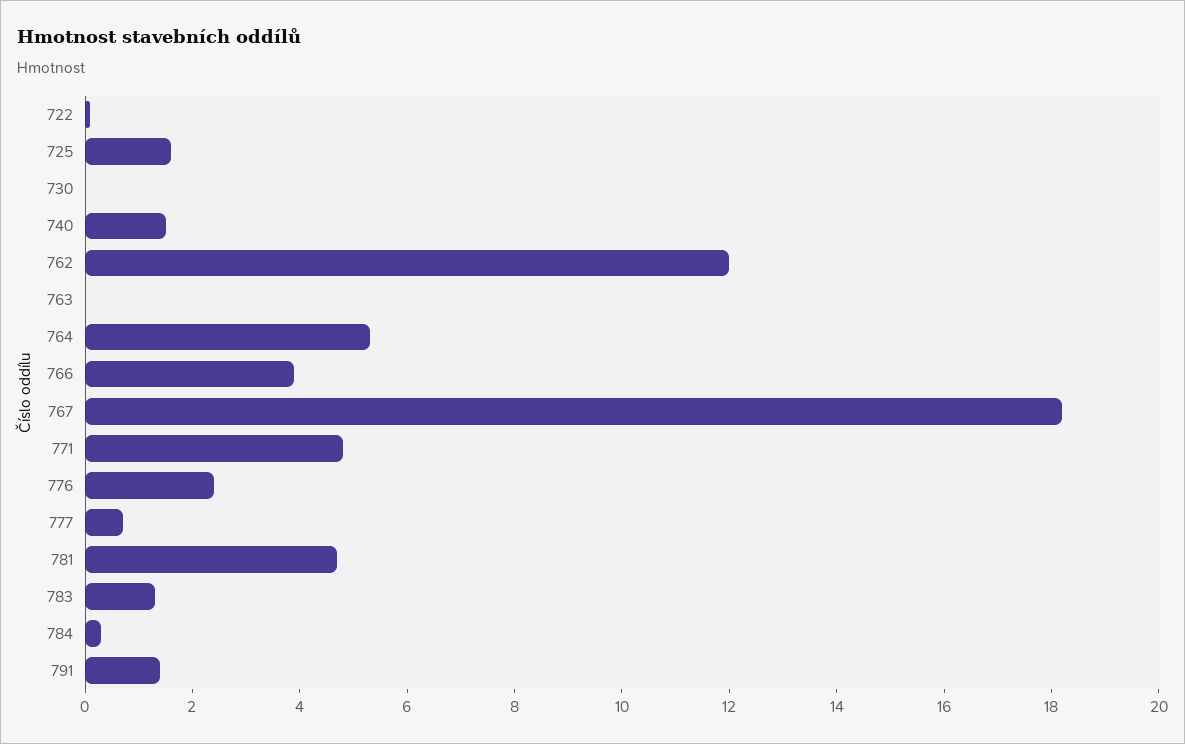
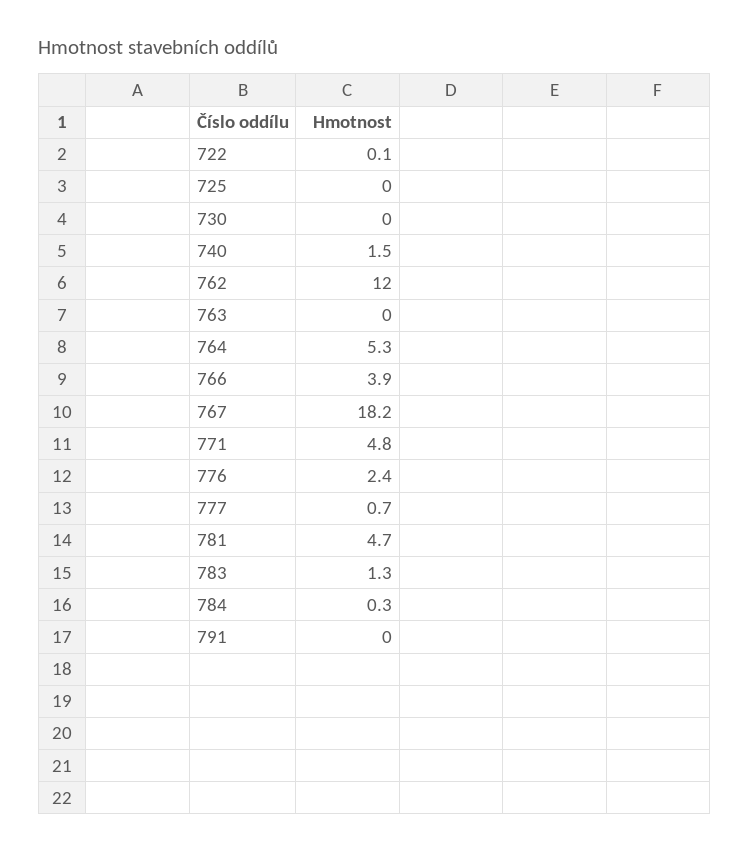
  {
    "722": 0.1,
-   "725": 1.5,
+   "725": 0,
    "730": 0,
    "740": 1.5,
    "762": 12,
    "763": 0,
    "764": 5.3,
    "766": 3.9,
    "767": 18.2,
    "771": 4.8,
    "776": 2.4,
    "777": 0.7,
    "781": 4.7,
    "783": 1.3,
    "784": 0.3,
-   "791": 1.5
+   "791": 0
  }

